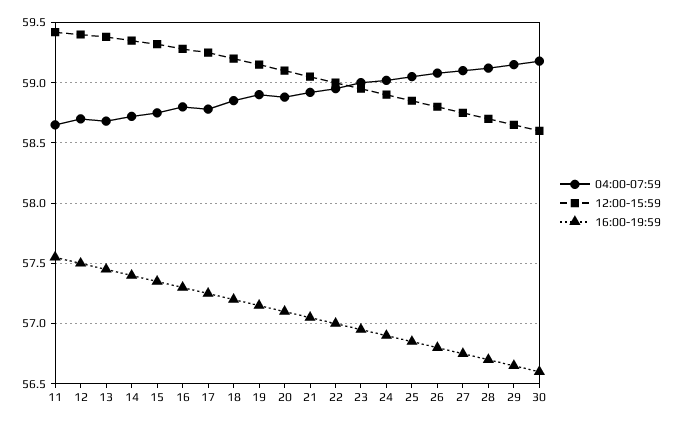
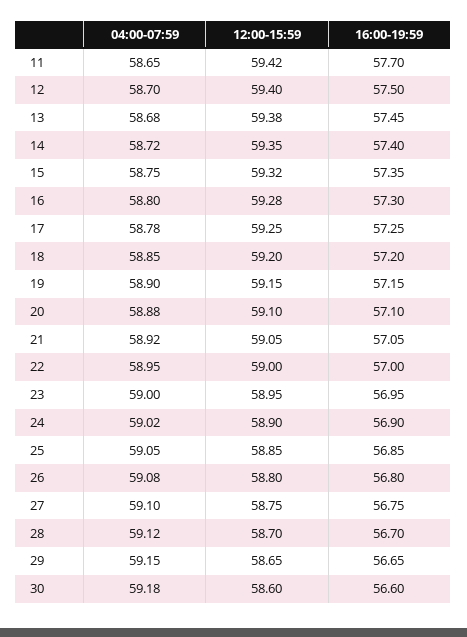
  {
    "04:00-07:59": {
      "11": 58.65,
      "12": 58.7,
      "13": 58.68,
      "14": 58.72,
      "15": 58.75,
      "16": 58.8,
      "17": 58.78,
      "18": 58.85,
      "19": 58.9,
      "20": 58.88,
      "21": 58.92,
      "22": 58.95,
      "23": 59,
      "24": 59.02,
      "25": 59.05,
      "26": 59.08,
      "27": 59.1,
      "28": 59.12,
      "29": 59.15,
      "30": 59.18
    },
    "12:00-15:59": {
      "11": 59.42,
      "12": 59.4,
      "13": 59.38,
      "14": 59.35,
      "15": 59.32,
      "16": 59.28,
      "17": 59.25,
      "18": 59.2,
      "19": 59.15,
      "20": 59.1,
      "21": 59.05,
      "22": 59,
      "23": 58.95,
      "24": 58.9,
      "25": 58.85,
      "26": 58.8,
      "27": 58.75,
      "28": 58.7,
      "29": 58.65,
      "30": 58.6
    },
    "16:00-19:59": {
-     "11": 57.55,
+     "11": 57.7,
      "12": 57.5,
      "13": 57.45,
      "14": 57.4,
      "15": 57.35,
      "16": 57.3,
      "17": 57.25,
      "18": 57.2,
      "19": 57.15,
      "20": 57.1,
      "21": 57.05,
      "22": 57,
      "23": 56.95,
      "24": 56.9,
      "25": 56.85,
      "26": 56.8,
      "27": 56.75,
      "28": 56.7,
      "29": 56.65,
      "30": 56.6
    }
  }

